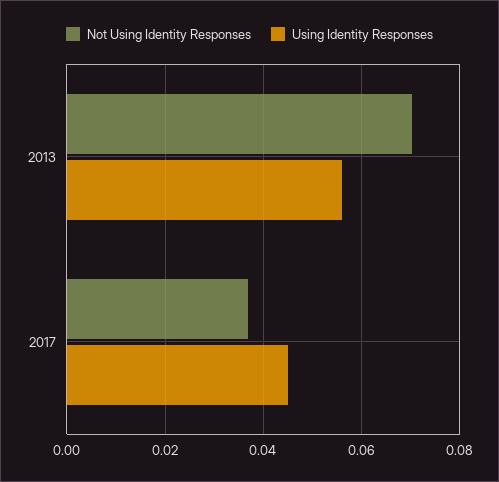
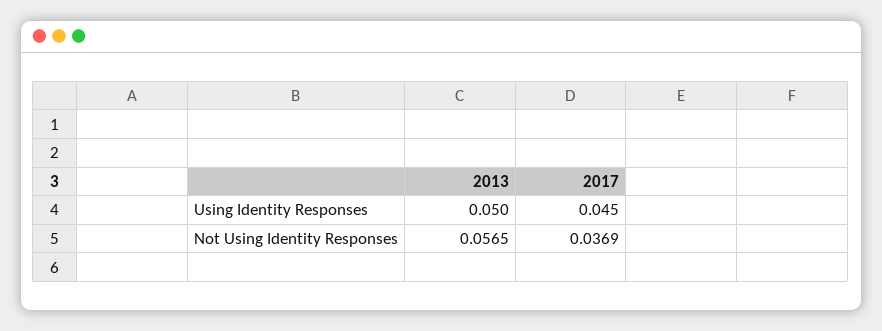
  {
    "Not Using Identity Responses": {
-     "2013": 0.07,
+     "2013": 0.0565,
      "2017": 0.0369
    },
    "Using Identity Responses": {
-     "2013": 0.056,
+     "2013": 0.05,
      "2017": 0.045
    }
  }

